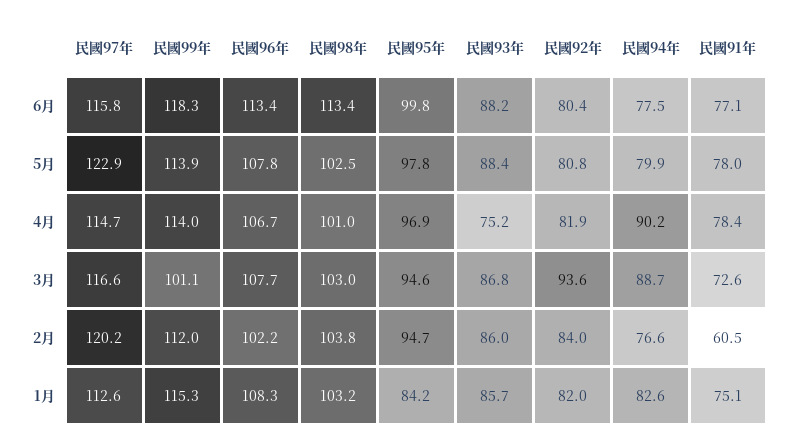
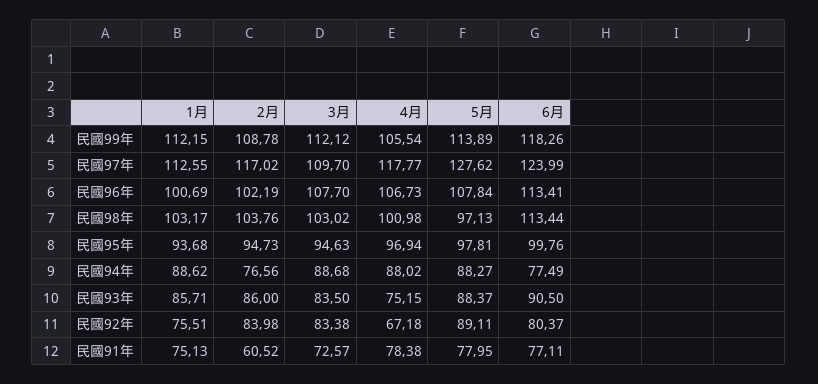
  {
    "民國97年": {
-     "6月": 115.8,
+     "6月": 123.99,
-     "5月": 122.9,
+     "5月": 127.62,
-     "4月": 114.7,
+     "4月": 117.77,
-     "3月": 116.6,
+     "3月": 109.7,
-     "2月": 120.2,
+     "2月": 117.02,
      "1月": 112.55
    },
    "民國99年": {
      "6月": 118.26,
      "5月": 113.89,
-     "4月": 114,
+     "4月": 105.54,
-     "3月": 101.1,
+     "3月": 112.12,
-     "2月": 112,
+     "2月": 108.78,
-     "1月": 115.3
+     "1月": 112.15
    },
    "民國96年": {
      "6月": 113.41,
      "5月": 107.84,
      "4月": 106.73,
      "3月": 107.7,
      "2月": 102.19,
-     "1月": 108.3
+     "1月": 100.69
    },
    "民國98年": {
      "6月": 113.44,
-     "5月": 102.5,
+     "5月": 97.13,
      "4月": 100.98,
      "3月": 103.02,
      "2月": 103.76,
      "1月": 103.17
    },
    "民國95年": {
      "6月": 99.76,
      "5月": 97.81,
      "4月": 96.94,
      "3月": 94.63,
      "2月": 94.73,
-     "1月": 84.2
+     "1月": 93.68
    },
    "民國93年": {
-     "6月": 88.2,
+     "6月": 90.5,
      "5月": 88.37,
      "4月": 75.15,
-     "3月": 86.8,
+     "3月": 83.5,
      "2月": 86,
      "1月": 85.71
    },
    "民國92年": {
      "6月": 80.37,
-     "5月": 80.8,
+     "5月": 89.11,
-     "4月": 81.9,
+     "4月": 67.18,
-     "3月": 93.6,
+     "3月": 83.38,
      "2月": 83.98,
-     "1月": 82
+     "1月": 75.51
    },
    "民國94年": {
      "6月": 77.49,
-     "5月": 79.9,
+     "5月": 88.27,
-     "4月": 90.2,
+     "4月": 88.02,
      "3月": 88.68,
      "2月": 76.56,
-     "1月": 82.6
+     "1月": 88.62
    },
    "民國91年": {
      "6月": 77.11,
      "5月": 77.95,
      "4月": 78.38,
      "3月": 72.57,
      "2月": 60.52,
      "1月": 75.13
    }
  }

